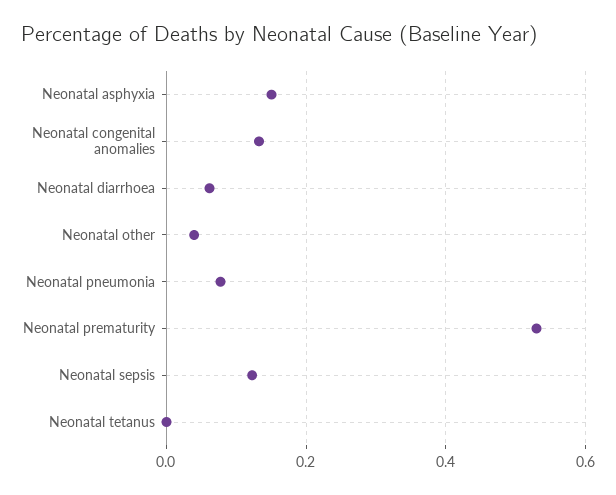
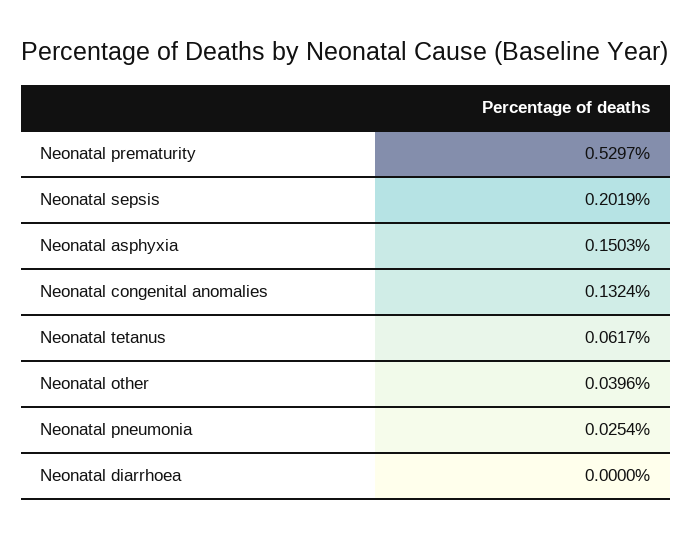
  {
    "Neonatal asphyxia": 0.1503,
    "Neonatal congenital anomalies": 0.1324,
-   "Neonatal diarrhoea": 0.06,
+   "Neonatal diarrhoea": 0,
    "Neonatal other": 0.0396,
-   "Neonatal pneumonia": 0.08,
+   "Neonatal pneumonia": 0.0254,
    "Neonatal prematurity": 0.5297,
-   "Neonatal sepsis": 0.12,
+   "Neonatal sepsis": 0.2019,
-   "Neonatal tetanus": 0
+   "Neonatal tetanus": 0.0617
  }

